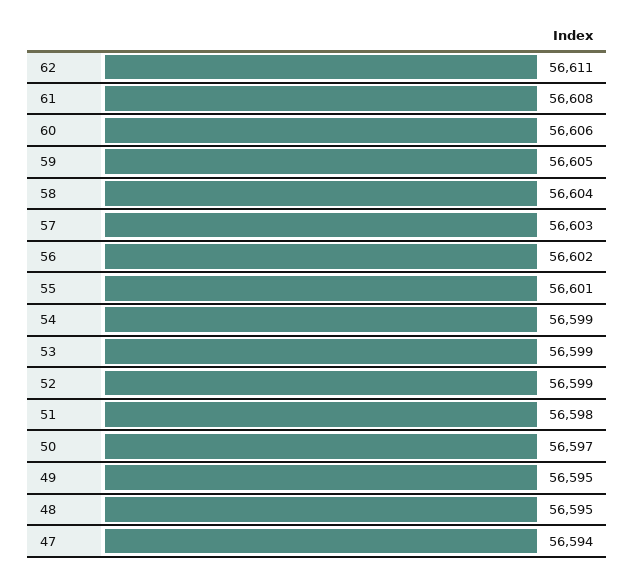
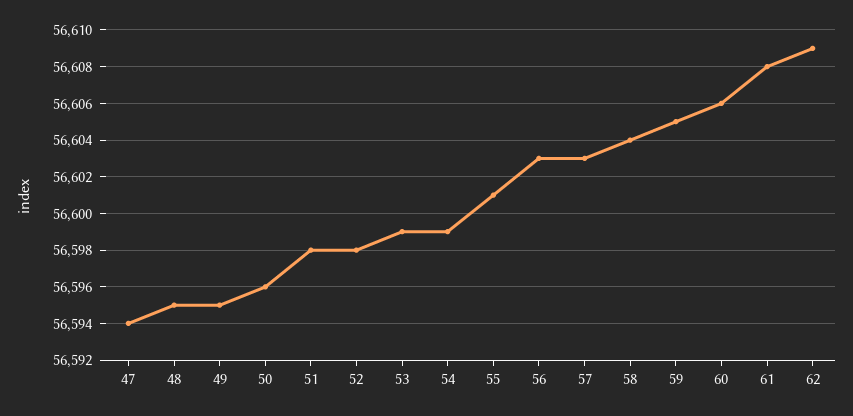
  {
-   "62": 56611,
+   "62": 56609,
    "61": 56608,
    "60": 56606,
    "59": 56605,
    "58": 56604,
    "57": 56603,
-   "56": 56602,
+   "56": 56603,
    "55": 56601,
    "54": 56599,
    "53": 56599,
-   "52": 56599,
+   "52": 56598,
    "51": 56598,
-   "50": 56597,
+   "50": 56596,
    "49": 56595,
    "48": 56595,
    "47": 56594
  }

